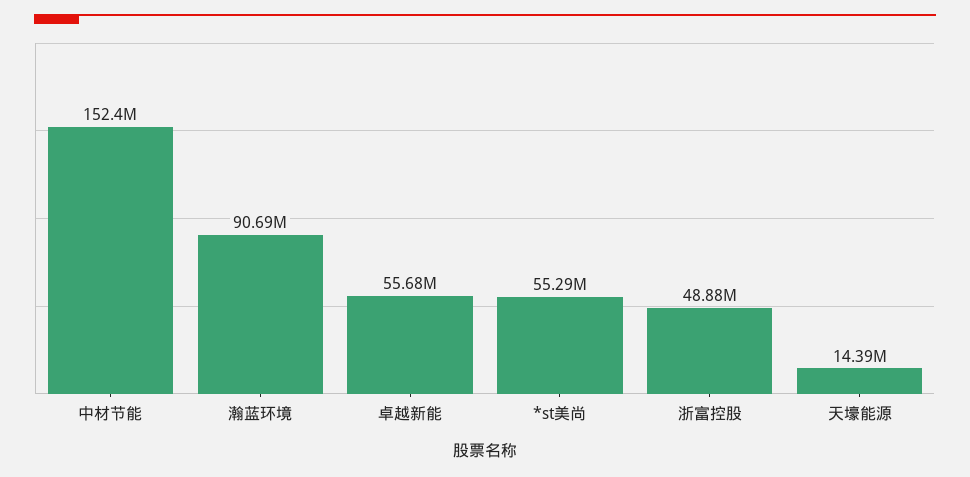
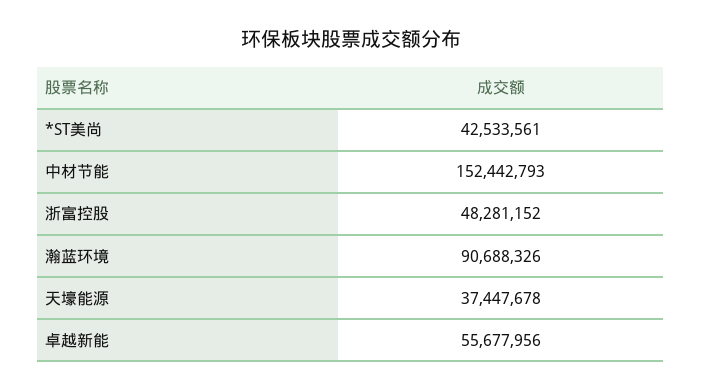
  {
    "中材节能": 152442793,
    "瀚蓝环境": 90688326,
    "卓越新能": 55677956,
-   "*st美尚": 55290000,
+   "*st美尚": 42533561,
-   "浙富控股": 48880000,
+   "浙富控股": 48281152,
-   "天壕能源": 14390000
+   "天壕能源": 37447678
  }

